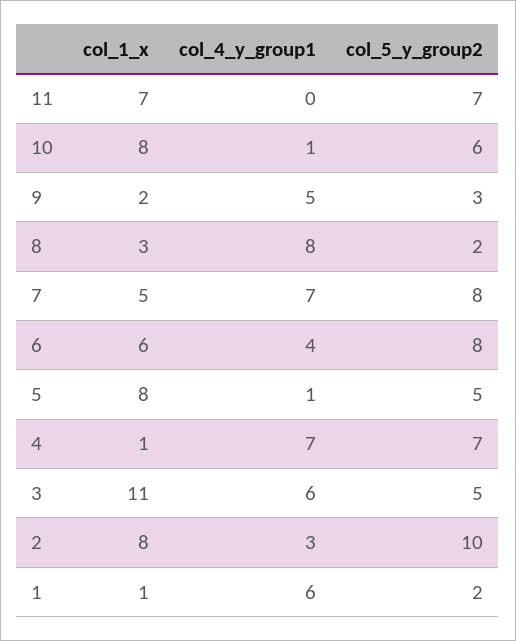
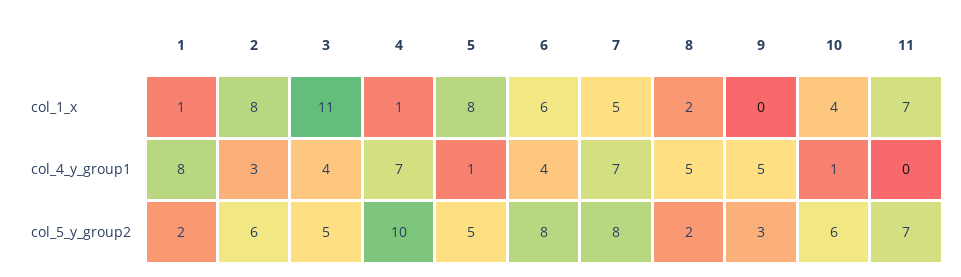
  {
    "col_1_x": {
      "11": 7,
-     "10": 8,
+     "10": 4,
-     "9": 2,
+     "9": 0,
-     "8": 3,
+     "8": 2,
      "7": 5,
      "6": 6,
      "5": 8,
      "4": 1,
      "3": 11,
      "2": 8,
      "1": 1
    },
    "col_4_y_group1": {
      "11": 0,
      "10": 1,
      "9": 5,
-     "8": 8,
+     "8": 5,
      "7": 7,
      "6": 4,
      "5": 1,
      "4": 7,
-     "3": 6,
+     "3": 4,
      "2": 3,
-     "1": 6
+     "1": 8
    },
    "col_5_y_group2": {
      "11": 7,
      "10": 6,
      "9": 3,
      "8": 2,
      "7": 8,
      "6": 8,
      "5": 5,
-     "4": 7,
+     "4": 10,
      "3": 5,
-     "2": 10,
+     "2": 6,
      "1": 2
    }
  }

